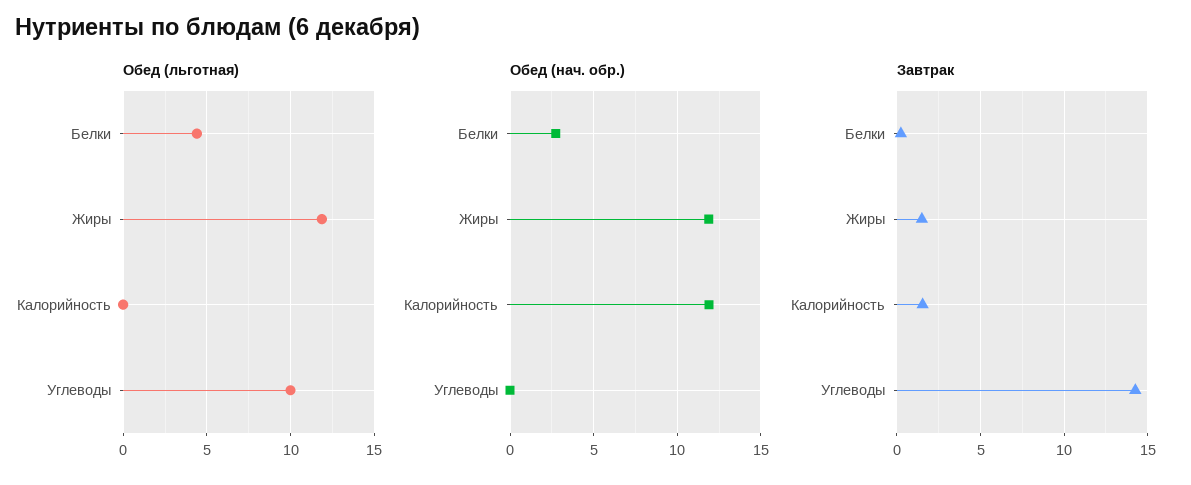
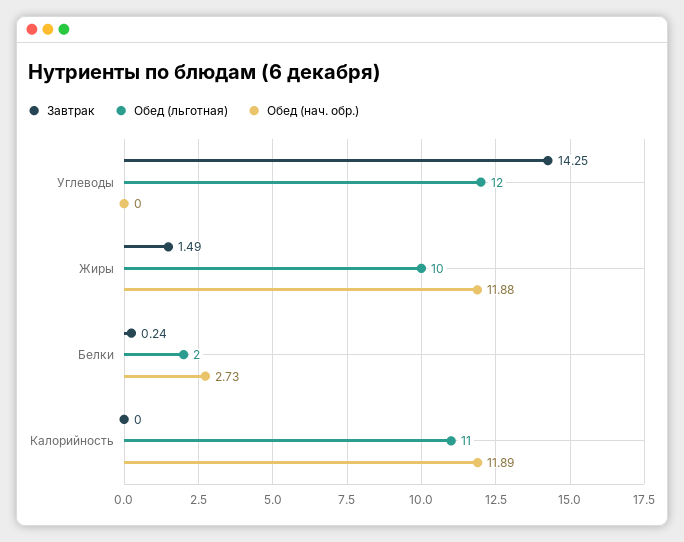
  {
    "Обед (льготная)": {
-     "Белки": 4.5,
+     "Белки": 2,
-     "Жиры": 12,
+     "Жиры": 10,
-     "Калорийность": 0,
+     "Калорийность": 11,
-     "Углеводы": 10
+     "Углеводы": 12
    },
    "Обед (нач. обр.)": {
      "Белки": 2.73,
      "Жиры": 11.88,
      "Калорийность": 11.89,
      "Углеводы": 0
    },
    "Завтрак": {
      "Белки": 0.24,
      "Жиры": 1.49,
-     "Калорийность": 1.5,
+     "Калорийность": 0,
      "Углеводы": 14.25
    }
  }

